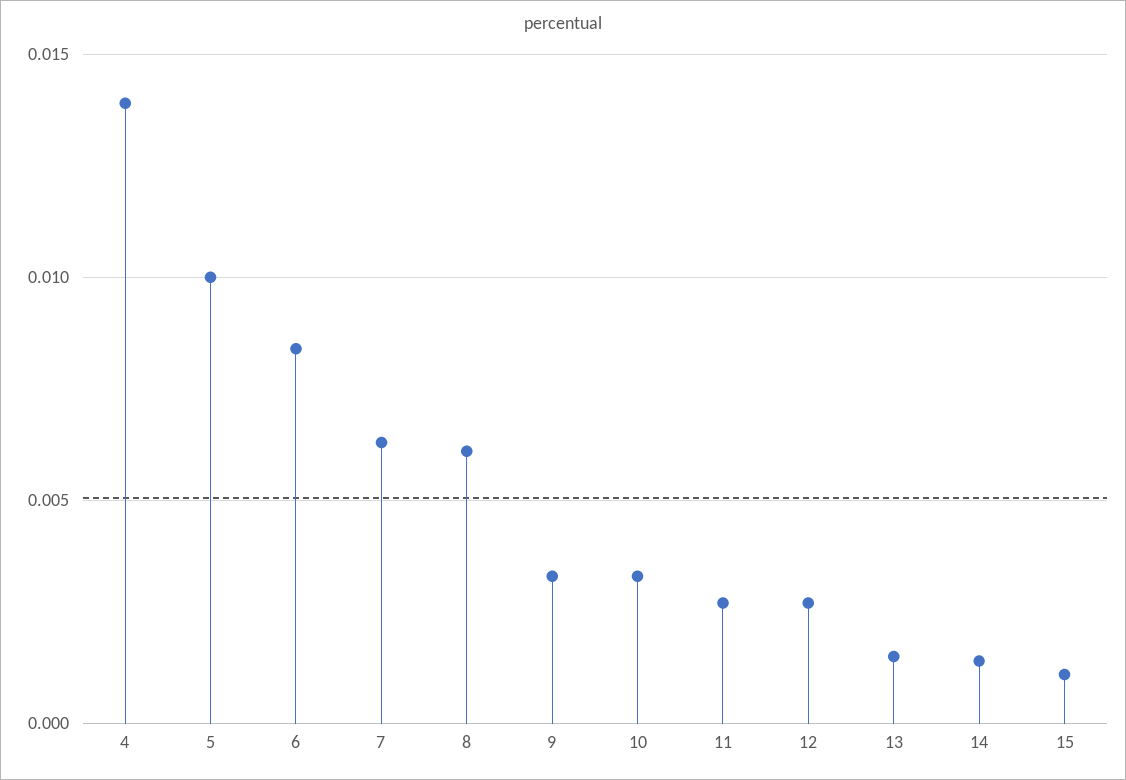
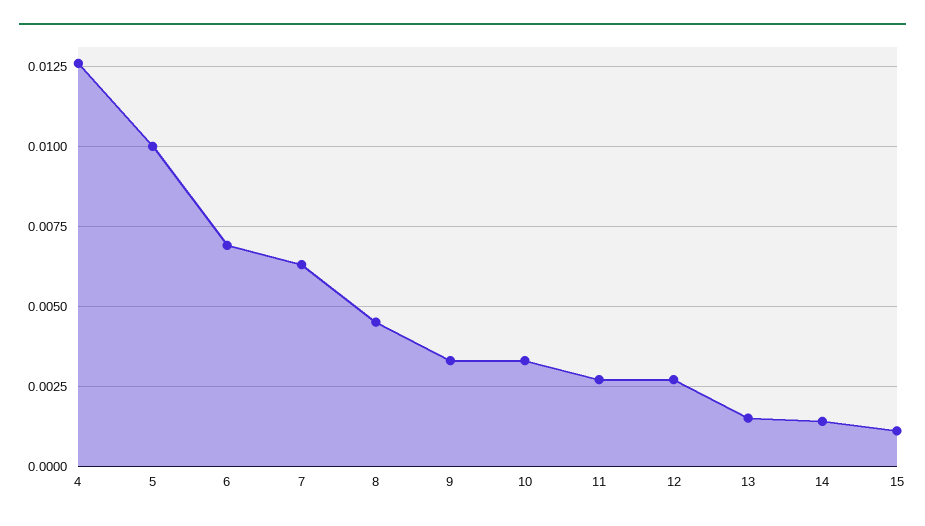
  {
-   "4": 0.014,
+   "4": 0.0125,
    "5": 0.01,
-   "6": 0.0085,
+   "6": 0.007,
    "7": 0.0065,
-   "8": 0.006,
+   "8": 0.0045,
    "9": 0.0035,
    "10": 0.0035,
    "11": 0.0025,
    "12": 0.0025,
    "13": 0.0015,
    "14": 0.0015,
    "15": 0.001
  }

